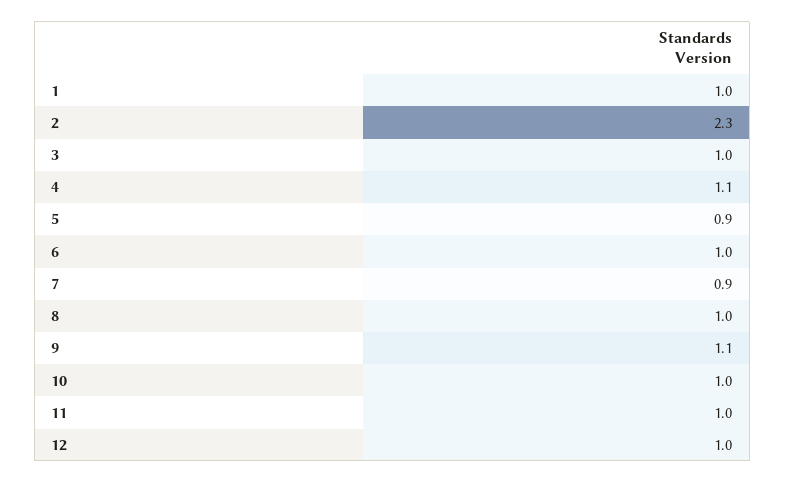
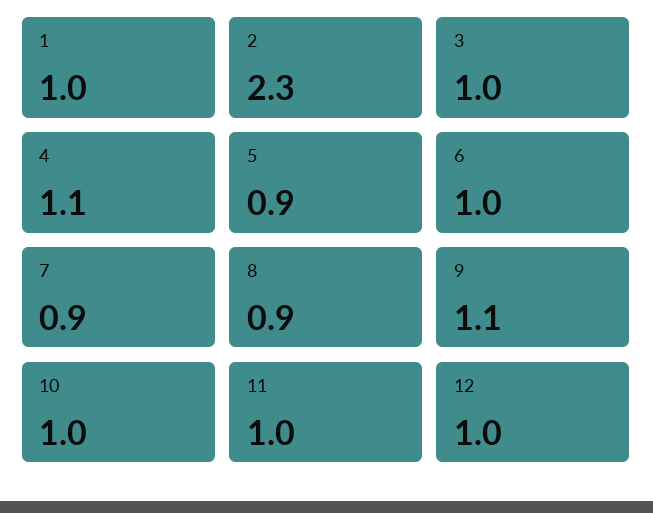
  {
    "1": 1,
    "2": 2.3,
    "3": 1,
    "4": 1.1,
    "5": 0.9,
    "6": 1,
    "7": 0.9,
-   "8": 1,
+   "8": 0.9,
    "9": 1.1,
    "10": 1,
    "11": 1,
    "12": 1
  }

